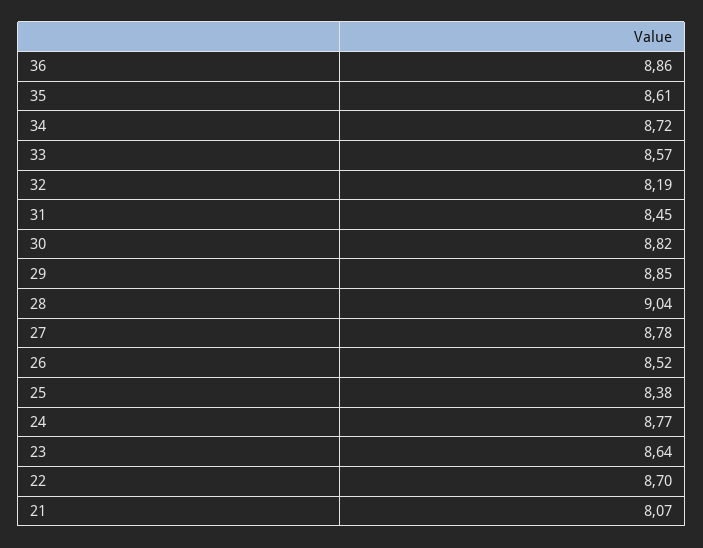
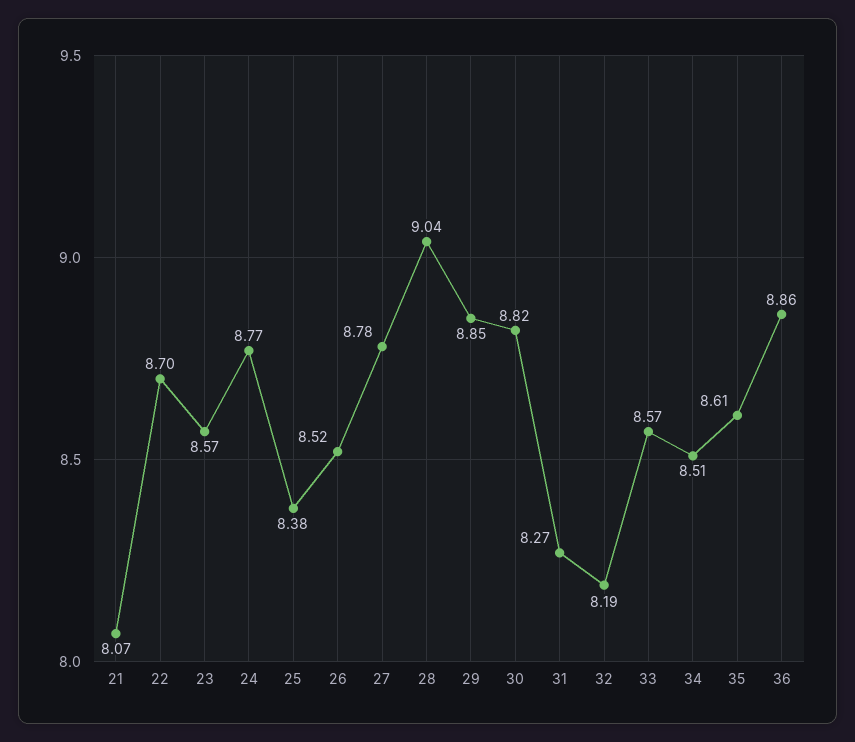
  {
    "36": 8.86,
    "35": 8.61,
-   "34": 8.72,
+   "34": 8.51,
    "33": 8.57,
    "32": 8.19,
-   "31": 8.45,
+   "31": 8.27,
    "30": 8.82,
    "29": 8.85,
    "28": 9.04,
    "27": 8.78,
    "26": 8.52,
    "25": 8.38,
    "24": 8.77,
-   "23": 8.64,
+   "23": 8.57,
    "22": 8.7,
    "21": 8.07
  }

